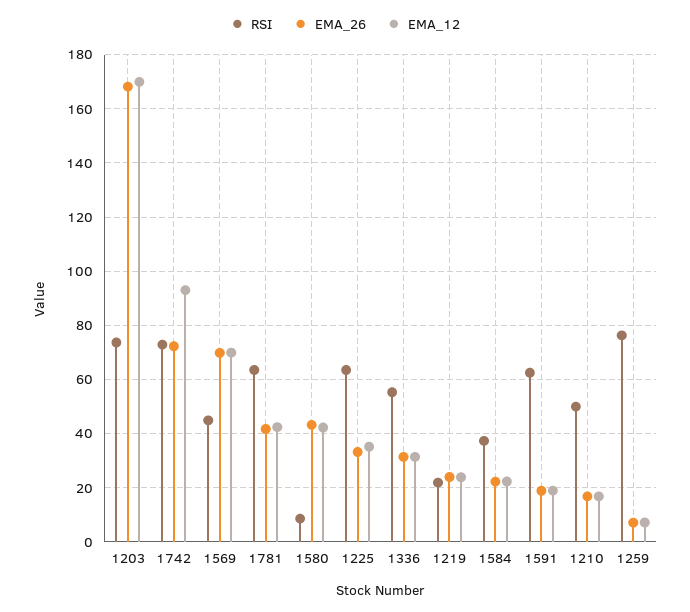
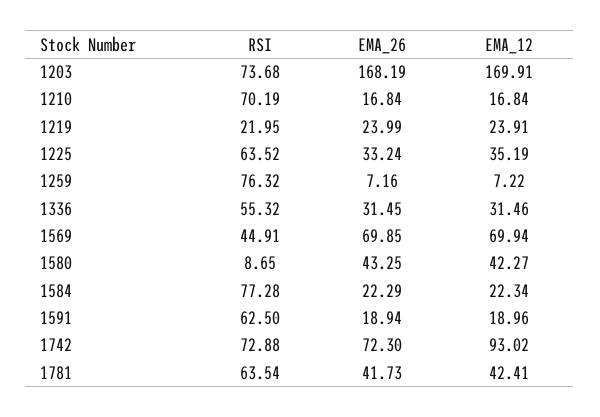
  {
    "RSI": {
      "1203": 73.68,
      "1742": 72.88,
      "1569": 44.91,
      "1781": 63.54,
      "1580": 8.65,
      "1225": 63.52,
      "1336": 55.32,
      "1219": 21.95,
-     "1584": 37.5,
+     "1584": 77.28,
      "1591": 62.5,
-     "1210": 50,
+     "1210": 70.19,
      "1259": 76.32
    },
    "EMA_26": {
      "1203": 168.19,
      "1742": 72.3,
      "1569": 69.85,
      "1781": 41.73,
      "1580": 43.25,
      "1225": 33.24,
      "1336": 31.45,
      "1219": 23.99,
      "1584": 22.29,
      "1591": 18.94,
      "1210": 16.84,
      "1259": 7.16
    },
    "EMA_12": {
      "1203": 169.91,
      "1742": 93.02,
      "1569": 69.94,
      "1781": 42.41,
      "1580": 42.27,
      "1225": 35.19,
      "1336": 31.46,
      "1219": 23.91,
      "1584": 22.34,
      "1591": 18.96,
      "1210": 16.84,
      "1259": 7.22
    }
  }

